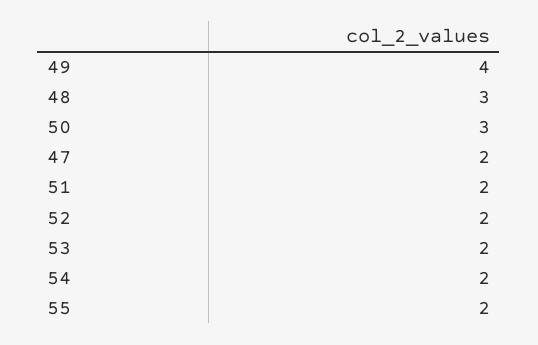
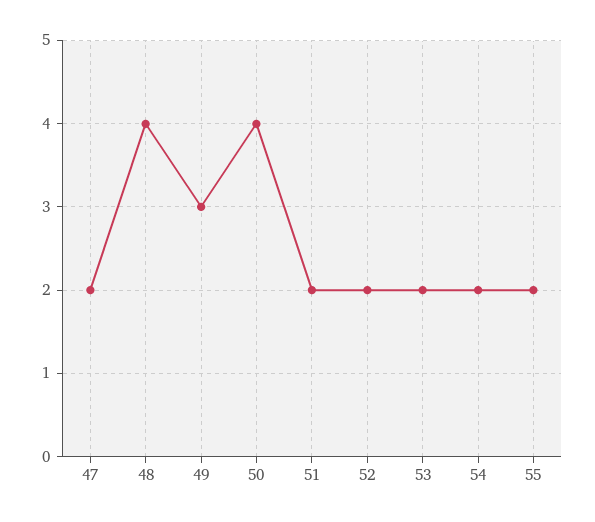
  {
-   "49": 4,
+   "49": 3,
-   "48": 3,
+   "48": 4,
-   "50": 3,
+   "50": 4,
    "47": 2,
    "51": 2,
    "52": 2,
    "53": 2,
    "54": 2,
    "55": 2
  }

